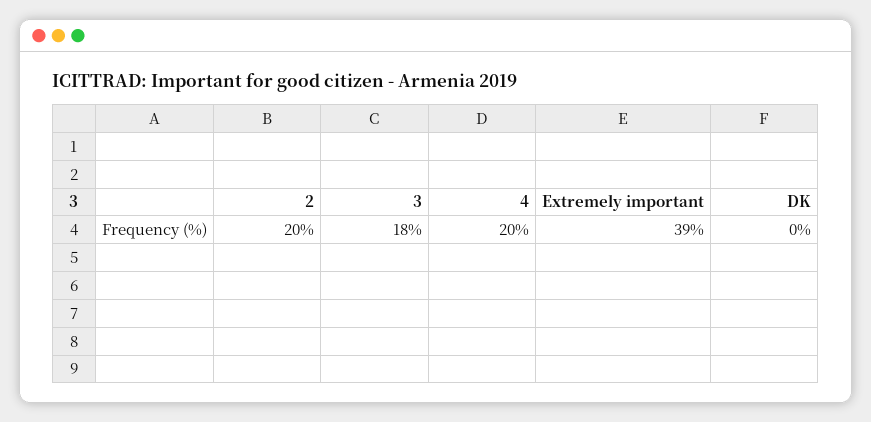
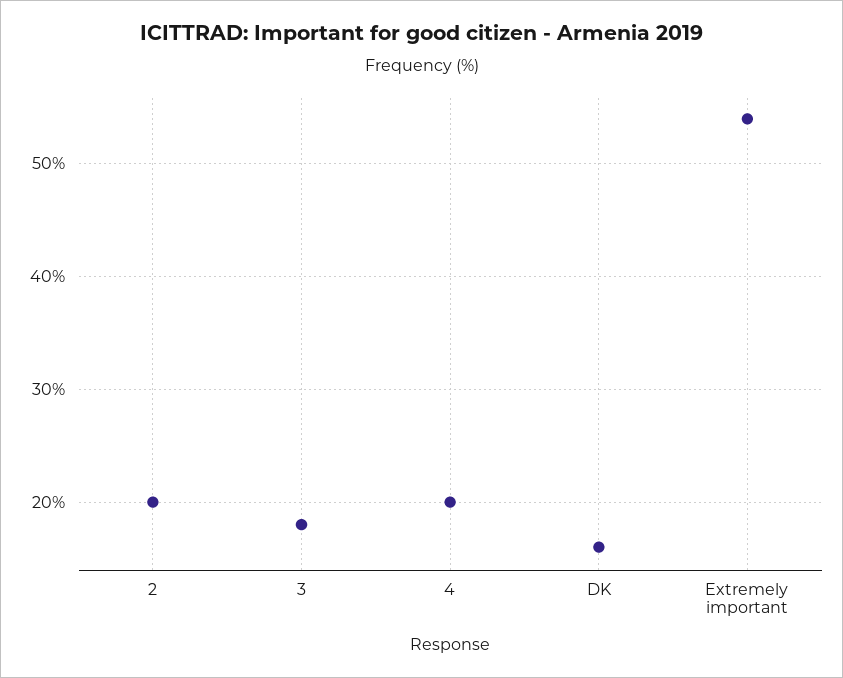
  {
    "2": 20,
    "3": 18,
    "4": 20,
-   "Extremely important": 39,
+   "Extremely important": 54,
-   "DK": 0
+   "DK": 16
  }

